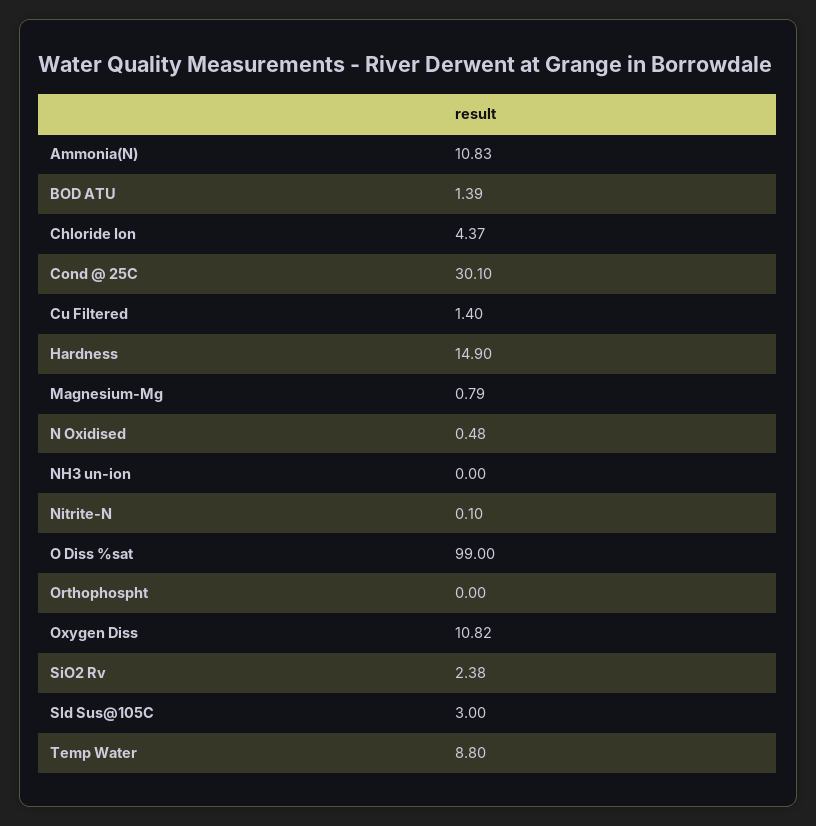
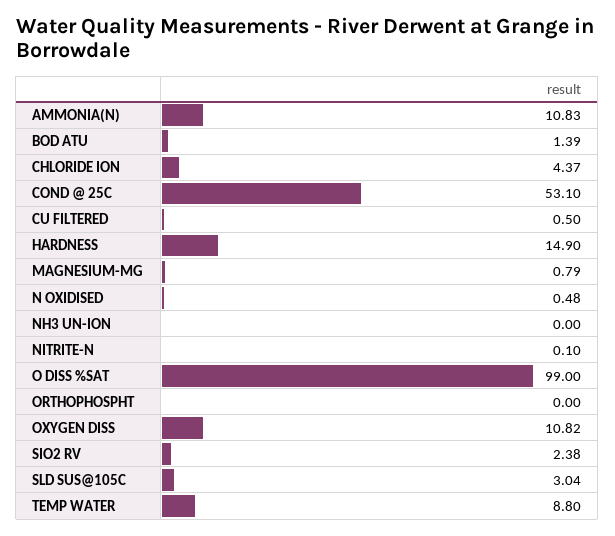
  {
    "Ammonia(N)": 10.83,
    "BOD ATU": 1.39,
    "Chloride Ion": 4.37,
-   "Cond @ 25C": 30.1,
+   "Cond @ 25C": 53.1,
-   "Cu Filtered": 1.4,
+   "Cu Filtered": 0.5,
    "Hardness": 14.9,
    "Magnesium-Mg": 0.79,
    "N Oxidised": 0.48,
    "NH3 un-ion": 0,
    "Nitrite-N": 0.1,
    "O Diss %sat": 99,
    "Orthophospht": 0,
    "Oxygen Diss": 10.82,
    "SiO2 Rv": 2.38,
-   "Sld Sus@105C": 3,
+   "Sld Sus@105C": 3.04,
    "Temp Water": 8.8
  }

